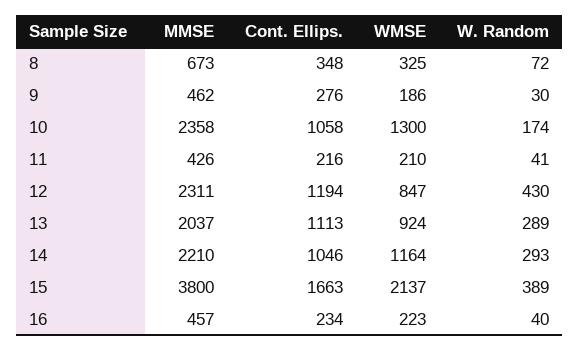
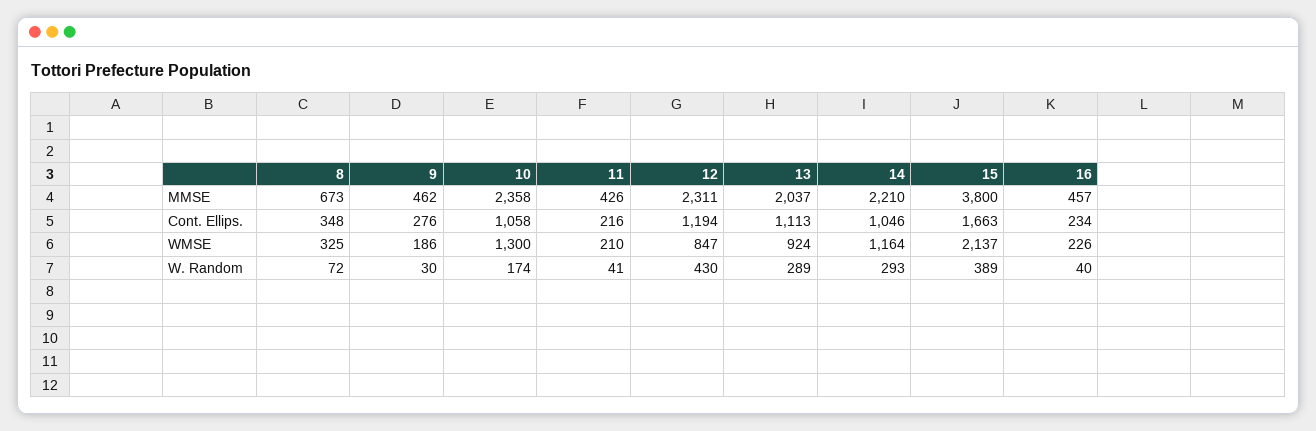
  {
    "MMSE": {
      "8": 673,
      "9": 462,
      "10": 2358,
      "11": 426,
      "12": 2311,
      "13": 2037,
      "14": 2210,
      "15": 3800,
      "16": 457
    },
    "Cont. Ellips.": {
      "8": 348,
      "9": 276,
      "10": 1058,
      "11": 216,
      "12": 1194,
      "13": 1113,
      "14": 1046,
      "15": 1663,
      "16": 234
    },
    "WMSE": {
      "8": 325,
      "9": 186,
      "10": 1300,
      "11": 210,
      "12": 847,
      "13": 924,
      "14": 1164,
      "15": 2137,
-     "16": 223
+     "16": 226
    },
    "W. Random": {
      "8": 72,
      "9": 30,
      "10": 174,
      "11": 41,
      "12": 430,
      "13": 289,
      "14": 293,
      "15": 389,
      "16": 40
    }
  }

